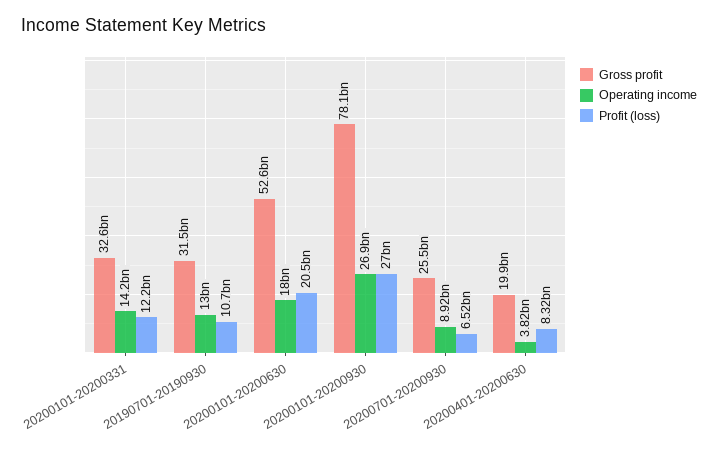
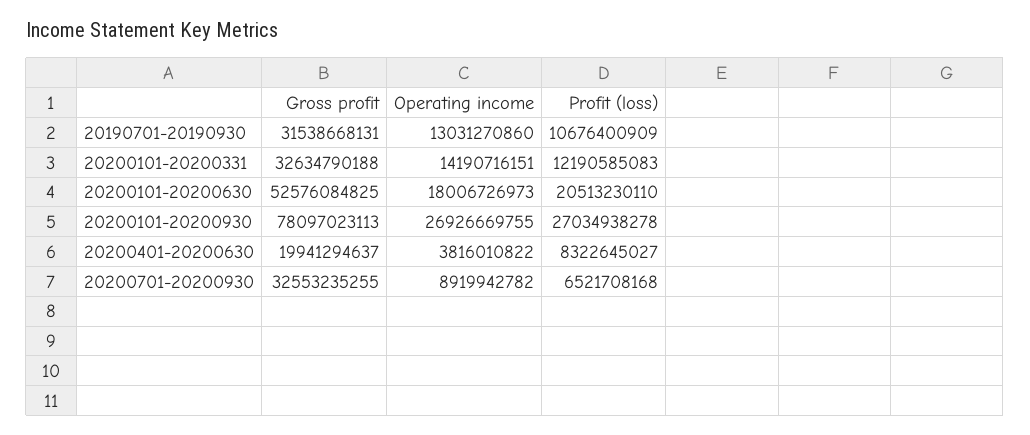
  {
    "Gross profit": {
      "20200101-20200331": 32634790188,
      "20190701-20190930": 31538668131,
      "20200101-20200630": 52576084825,
      "20200101-20200930": 78097023113,
-     "20200701-20200930": 25500000000,
+     "20200701-20200930": 32553235255,
      "20200401-20200630": 19941294637
    },
    "Operating income": {
      "20200101-20200331": 14190716151,
      "20190701-20190930": 13031270860,
      "20200101-20200630": 18006726973,
      "20200101-20200930": 26926669755,
      "20200701-20200930": 8919942782,
      "20200401-20200630": 3816010822
    },
    "Profit (loss)": {
      "20200101-20200331": 12190585083,
      "20190701-20190930": 10676400909,
      "20200101-20200630": 20513230110,
      "20200101-20200930": 27034938278,
      "20200701-20200930": 6521708168,
      "20200401-20200630": 8322645027
    }
  }

